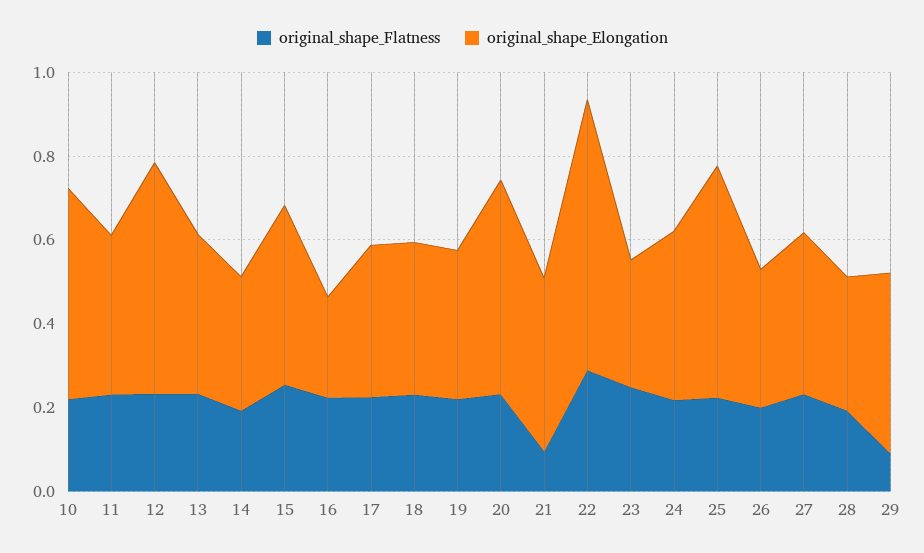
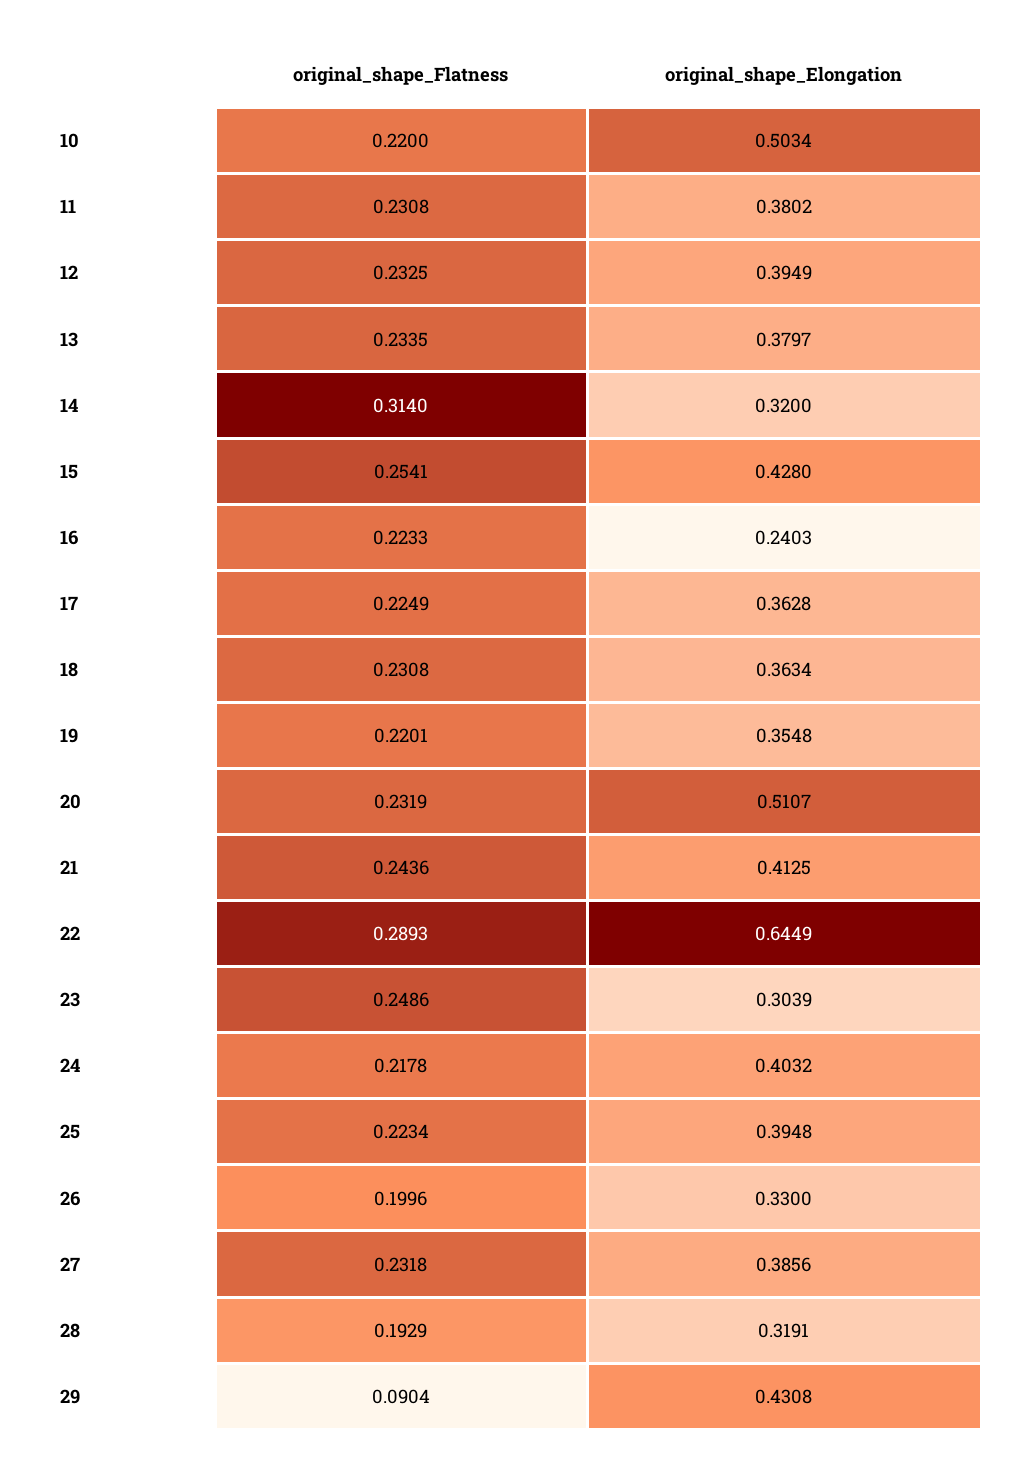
  {
    "original_shape_Flatness": {
      "10": 0.22,
      "11": 0.2308,
      "12": 0.2325,
      "13": 0.2335,
-     "14": 0.2,
+     "14": 0.314,
      "15": 0.2541,
      "16": 0.2233,
      "17": 0.2249,
      "18": 0.2308,
      "19": 0.2201,
      "20": 0.2319,
-     "21": 0.1,
+     "21": 0.2436,
      "22": 0.2893,
      "23": 0.2486,
      "24": 0.2178,
      "25": 0.2234,
      "26": 0.1996,
      "27": 0.2318,
      "28": 0.1929,
      "29": 0.0904
    },
    "original_shape_Elongation": {
      "10": 0.5034,
      "11": 0.3802,
-     "12": 0.55,
+     "12": 0.3949,
      "13": 0.3797,
      "14": 0.32,
      "15": 0.428,
      "16": 0.2403,
      "17": 0.3628,
      "18": 0.3634,
      "19": 0.3548,
      "20": 0.5107,
      "21": 0.4125,
      "22": 0.6449,
      "23": 0.3039,
      "24": 0.4032,
-     "25": 0.55,
+     "25": 0.3948,
      "26": 0.33,
      "27": 0.3856,
      "28": 0.3191,
      "29": 0.4308
    }
  }

